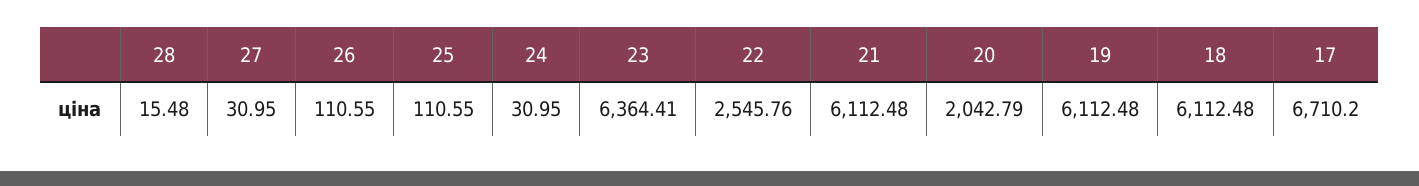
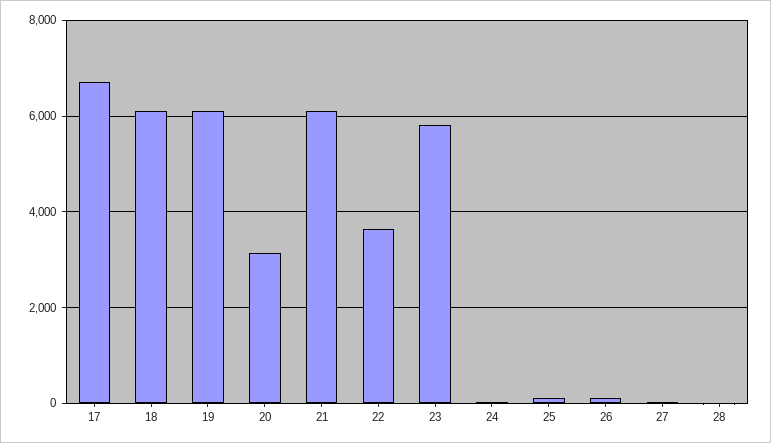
  {
    "28": 15.48,
    "27": 30.95,
    "26": 110.55,
    "25": 110.55,
    "24": 30.95,
-   "23": 6364.41,
+   "23": 5800,
-   "22": 2545.76,
+   "22": 3600,
    "21": 6112.48,
-   "20": 2042.79,
+   "20": 3200,
    "19": 6112.48,
    "18": 6112.48,
    "17": 6710.2
  }

